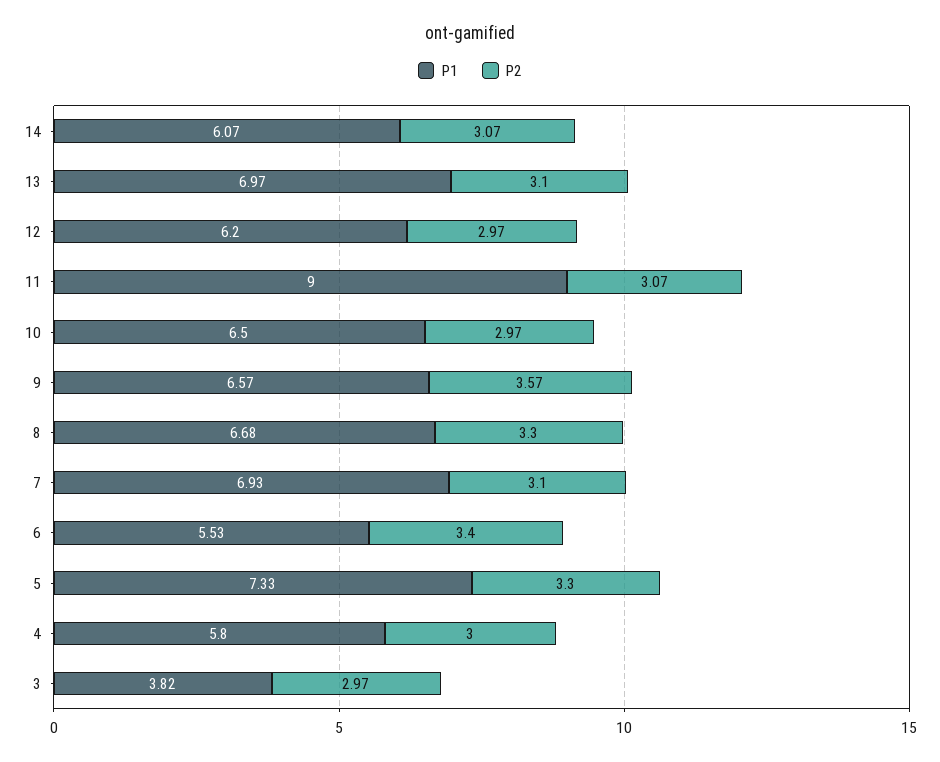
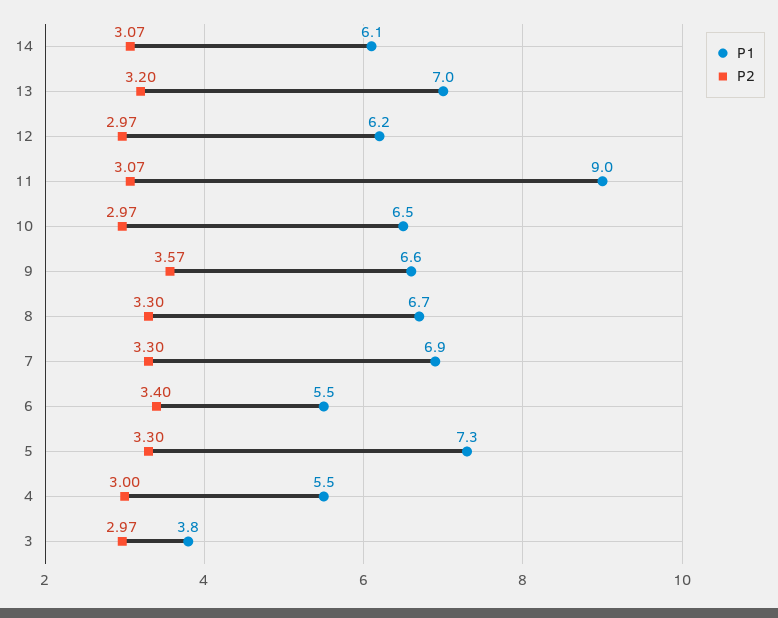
  {
    "P1": {
      "14": 6.07,
      "13": 6.97,
      "12": 6.2,
      "11": 9,
      "10": 6.5,
      "9": 6.57,
      "8": 6.68,
      "7": 6.93,
      "6": 5.53,
      "5": 7.33,
-     "4": 5.8,
+     "4": 5.5,
      "3": 3.82
    },
    "P2": {
      "14": 3.07,
-     "13": 3.1,
+     "13": 3.2,
      "12": 2.97,
      "11": 3.07,
      "10": 2.97,
      "9": 3.57,
      "8": 3.3,
-     "7": 3.1,
+     "7": 3.3,
      "6": 3.4,
      "5": 3.3,
      "4": 3,
      "3": 2.97
    }
  }

